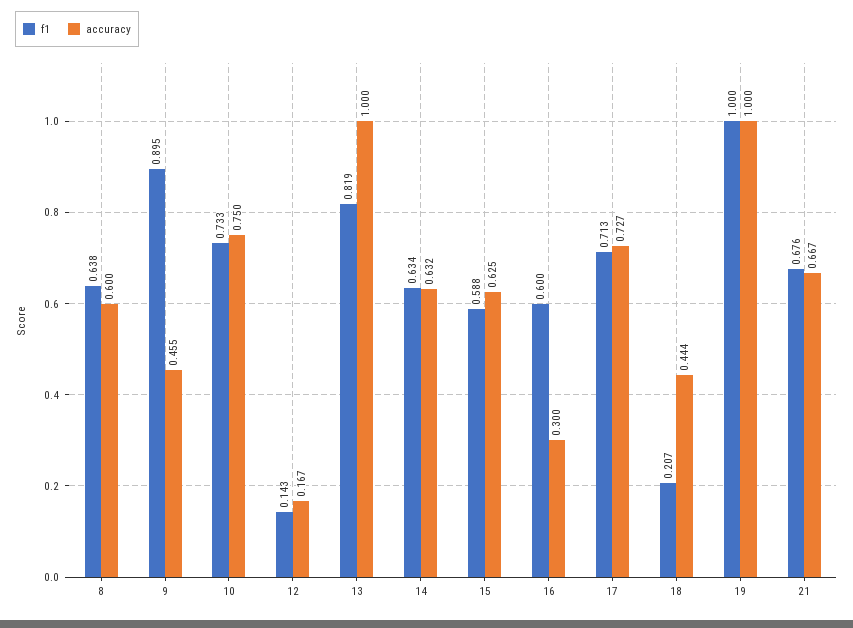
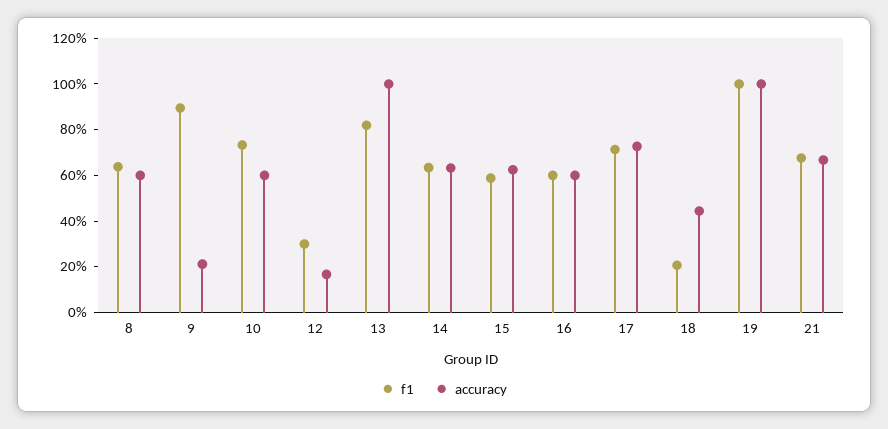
  {
    "f1": {
      "8": 0.638,
      "9": 0.895,
      "10": 0.733,
-     "12": 0.143,
+     "12": 0.3,
      "13": 0.819,
      "14": 0.634,
      "15": 0.588,
      "16": 0.6,
      "17": 0.713,
      "18": 0.207,
      "19": 1,
      "21": 0.676
    },
    "accuracy": {
      "8": 0.6,
-     "9": 0.455,
+     "9": 0.2,
-     "10": 0.75,
+     "10": 0.6,
      "12": 0.167,
      "13": 1,
      "14": 0.632,
      "15": 0.625,
-     "16": 0.3,
+     "16": 0.6,
      "17": 0.727,
      "18": 0.444,
      "19": 1,
      "21": 0.667
    }
  }

